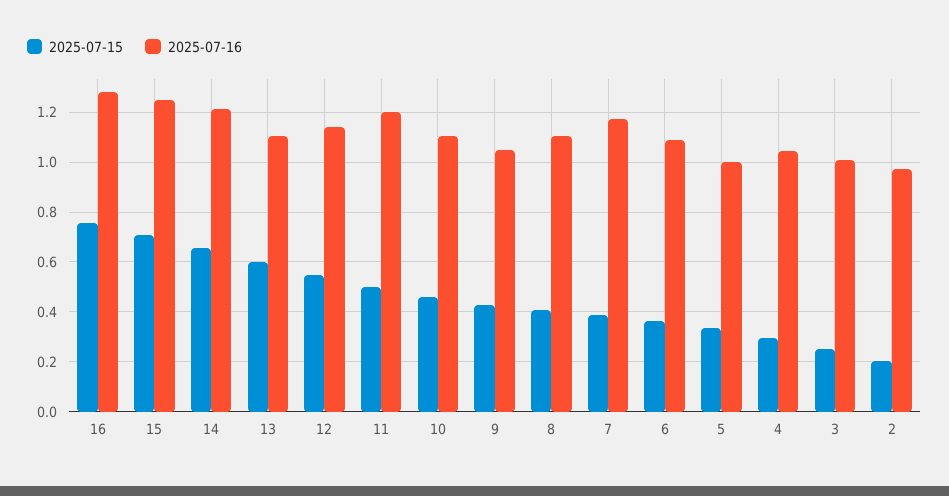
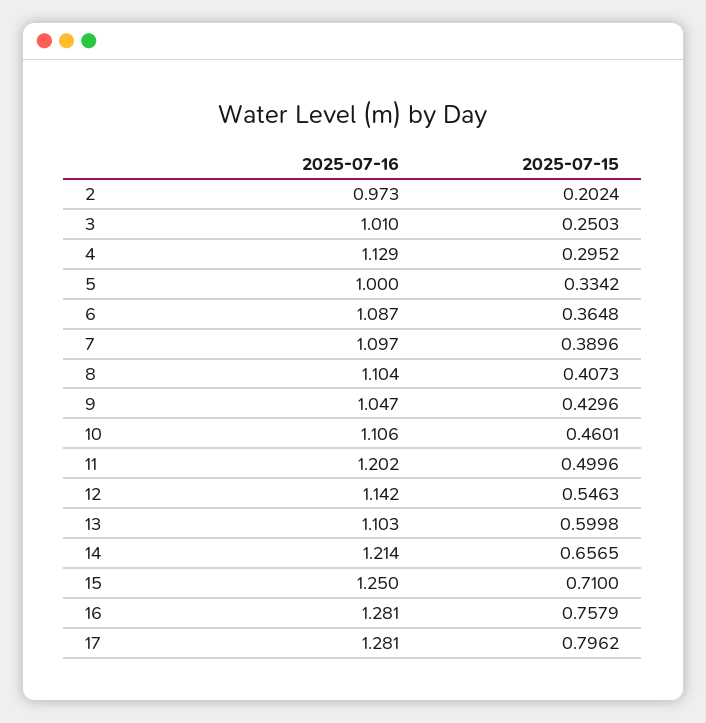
  {
    "2025-07-15": {
      "16": 0.7579,
      "15": 0.71,
      "14": 0.6565,
      "13": 0.5998,
      "12": 0.5463,
      "11": 0.4996,
      "10": 0.4601,
      "9": 0.4296,
      "8": 0.4073,
      "7": 0.3896,
      "6": 0.3648,
      "5": 0.3342,
      "4": 0.2952,
      "3": 0.2503,
-     "2": 0.2024
+     "2": 0.2024,
+     "17": 0.7962
    },
    "2025-07-16": {
      "16": 1.281,
      "15": 1.25,
      "14": 1.214,
      "13": 1.103,
      "12": 1.142,
      "11": 1.202,
      "10": 1.106,
      "9": 1.047,
      "8": 1.104,
-     "7": 1.175,
+     "7": 1.097,
      "6": 1.087,
      "5": 1,
-     "4": 1.05,
+     "4": 1.129,
      "3": 1.01,
-     "2": 0.973
+     "2": 0.973,
+     "17": 1.281
    }
  }

